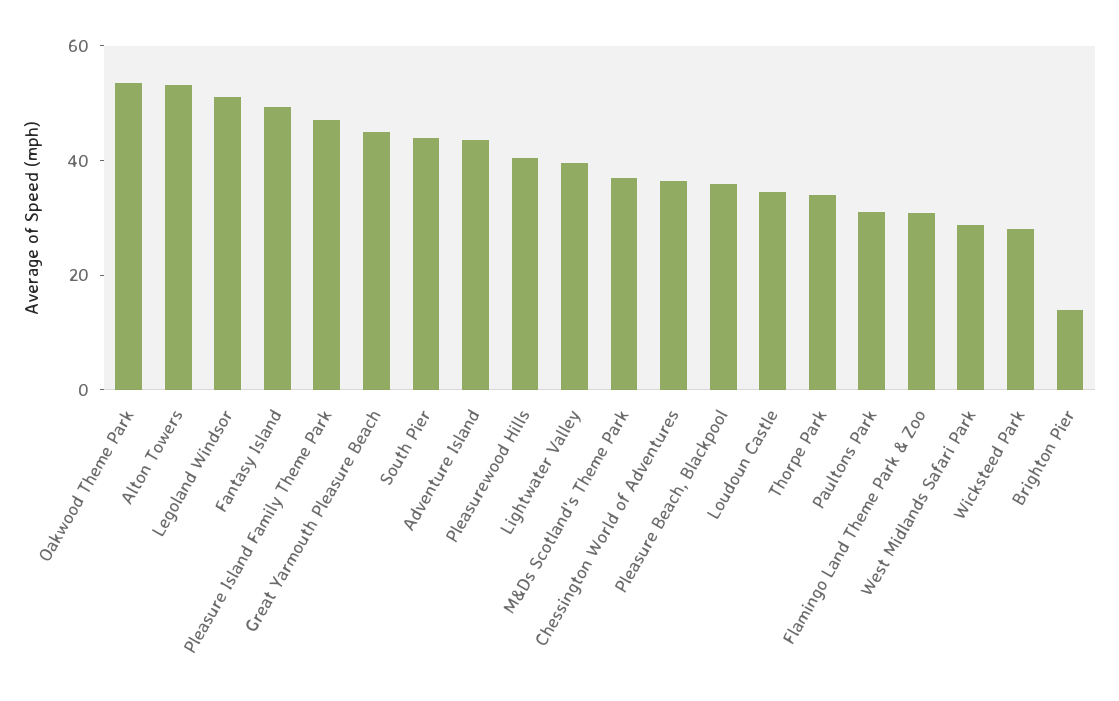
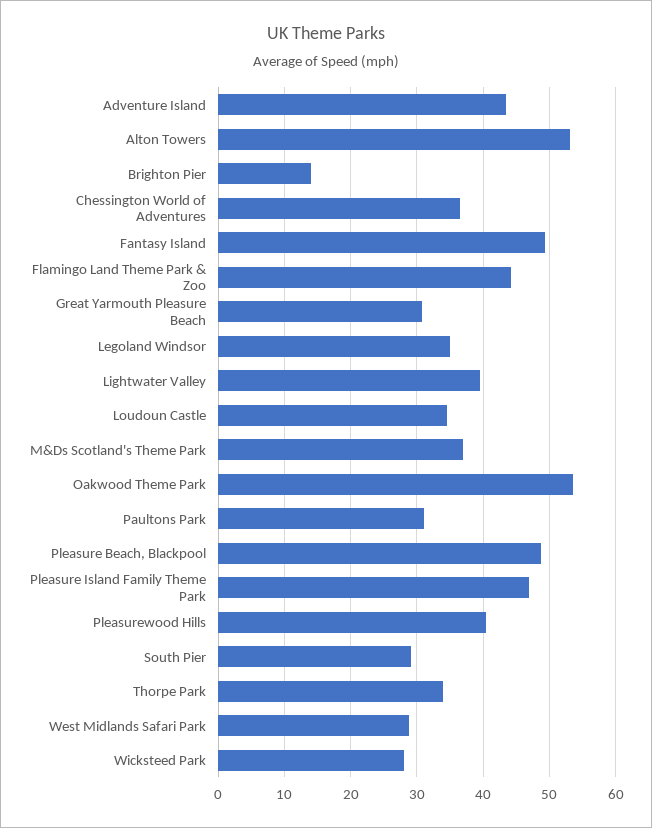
  {
    "Oakwood Theme Park": 54,
    "Alton Towers": 53,
-   "Legoland Windsor": 50,
+   "Legoland Windsor": 35,
    "Fantasy Island": 49,
    "Pleasure Island Family Theme Park": 47,
-   "Great Yarmouth Pleasure Beach": 45,
+   "Great Yarmouth Pleasure Beach": 31,
-   "South Pier": 45,
+   "South Pier": 29,
    "Adventure Island": 44,
    "Pleasurewood Hills": 41,
    "Lightwater Valley": 40,
    "M&Ds Scotland's Theme Park": 37,
    "Chessington World of Adventures": 37,
-   "Pleasure Beach, Blackpool": 35,
+   "Pleasure Beach, Blackpool": 49,
    "Loudoun Castle": 35,
    "Thorpe Park": 34,
    "Paultons Park": 31,
-   "Flamingo Land Theme Park & Zoo": 30,
+   "Flamingo Land Theme Park & Zoo": 44,
    "West Midlands Safari Park": 29,
    "Wicksteed Park": 28,
    "Brighton Pier": 14
  }

